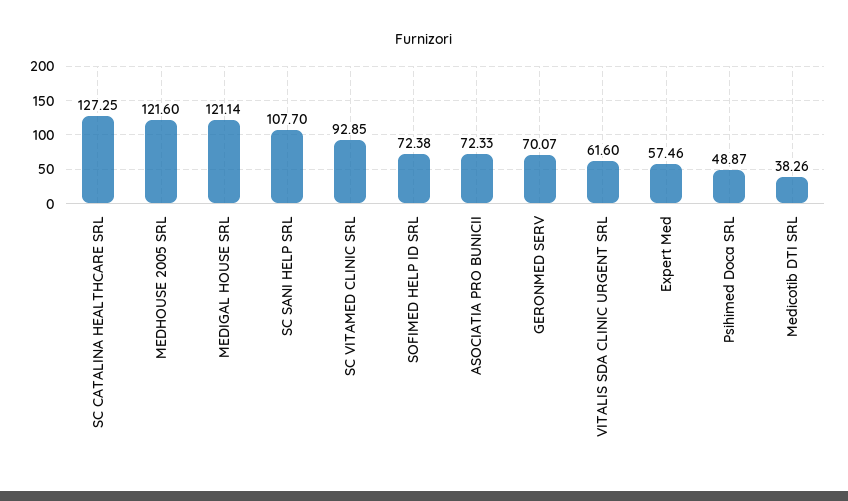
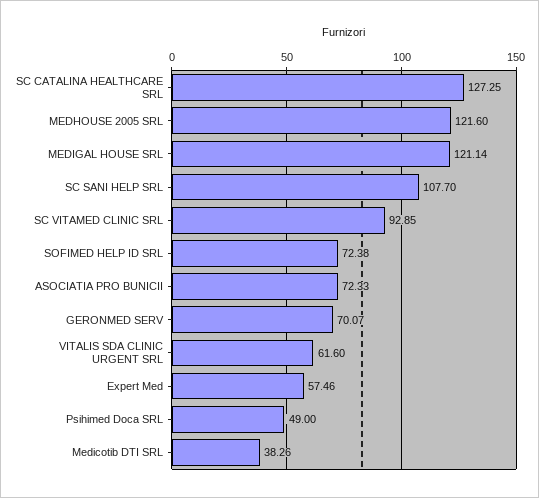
  {
    "SC CATALINA HEALTHCARE SRL": 127.25,
    "MEDHOUSE 2005 SRL": 121.6,
    "MEDIGAL HOUSE SRL": 121.14,
    "SC SANI HELP SRL": 107.7,
    "SC VITAMED CLINIC SRL": 92.85,
    "SOFIMED HELP ID SRL": 72.38,
    "ASOCIATIA PRO BUNICII": 72.33,
    "GERONMED SERV": 70.07,
    "VITALIS SDA CLINIC URGENT SRL": 61.6,
    "Expert Med": 57.46,
-   "Psihimed Doca SRL": 48.87,
+   "Psihimed Doca SRL": 49,
    "Medicotib DTI SRL": 38.26
  }

